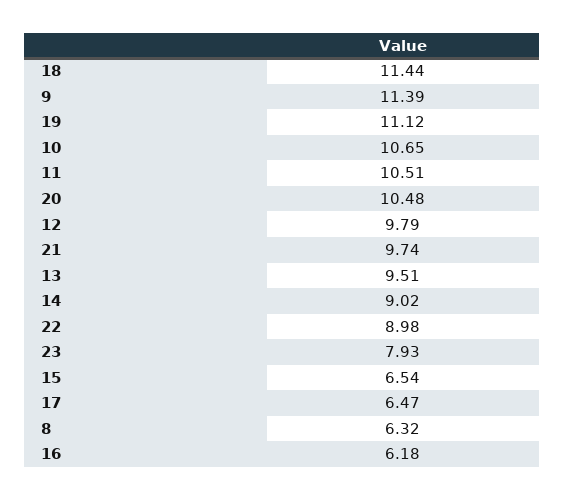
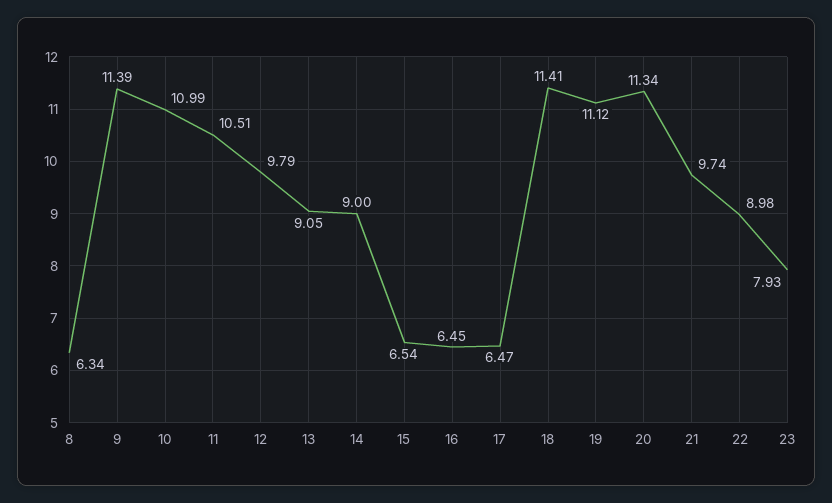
  {
-   "18": 11.44,
+   "18": 11.41,
    "9": 11.39,
    "19": 11.12,
-   "10": 10.65,
+   "10": 10.99,
    "11": 10.51,
-   "20": 10.48,
+   "20": 11.34,
    "12": 9.79,
    "21": 9.74,
-   "13": 9.51,
+   "13": 9.05,
-   "14": 9.02,
+   "14": 9,
    "22": 8.98,
    "23": 7.93,
    "15": 6.54,
    "17": 6.47,
-   "8": 6.32,
+   "8": 6.34,
-   "16": 6.18
+   "16": 6.45
  }

